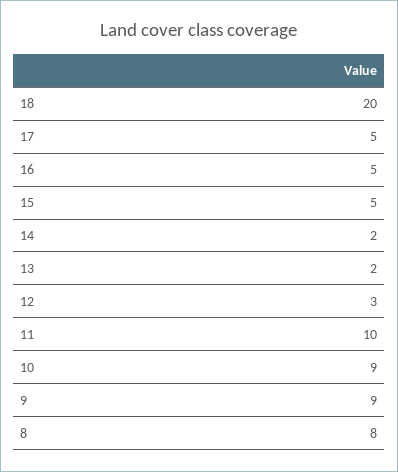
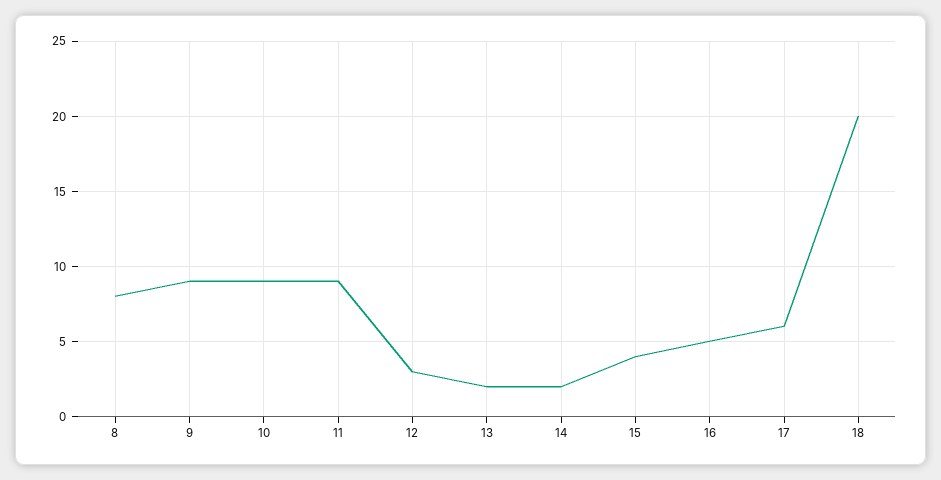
  {
    "18": 20,
-   "17": 5,
+   "17": 6,
    "16": 5,
-   "15": 5,
+   "15": 4,
    "14": 2,
    "13": 2,
    "12": 3,
-   "11": 10,
+   "11": 9,
    "10": 9,
    "9": 9,
    "8": 8
  }

